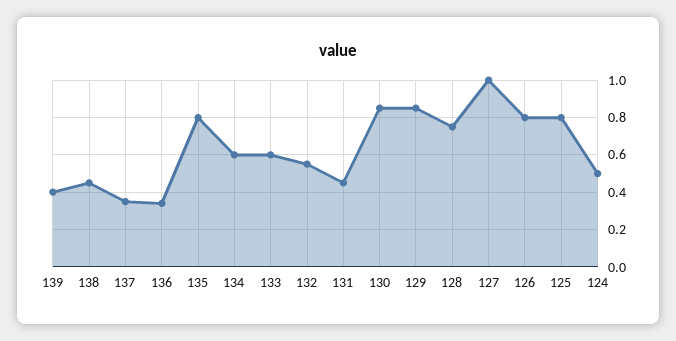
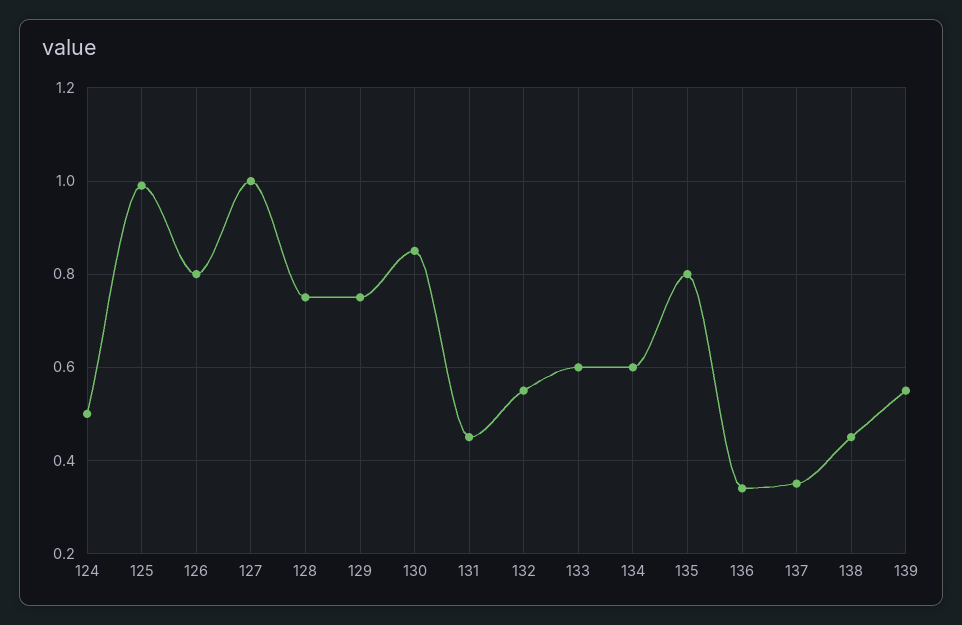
  {
-   "139": 0.4,
+   "139": 0.55,
    "138": 0.45,
    "137": 0.35,
    "136": 0.35,
    "135": 0.8,
    "134": 0.6,
    "133": 0.6,
    "132": 0.55,
    "131": 0.45,
    "130": 0.85,
-   "129": 0.85,
+   "129": 0.75,
    "128": 0.75,
    "127": 1,
    "126": 0.8,
-   "125": 0.8,
+   "125": 1,
    "124": 0.5
  }

